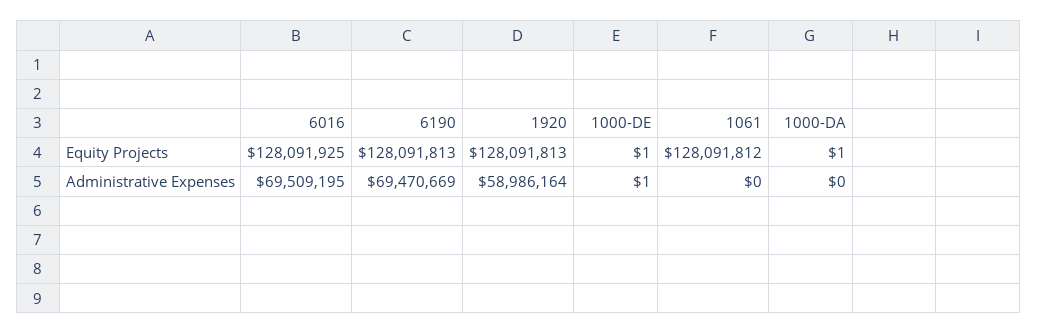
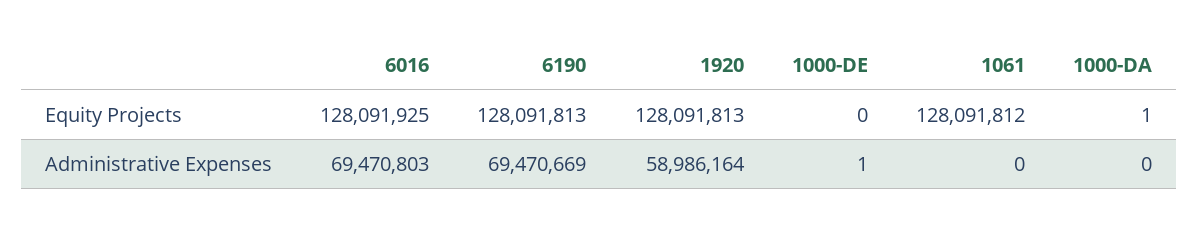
  {
    "6016": {
      "Equity Projects": 128091925,
-     "Administrative Expenses": 69509195
+     "Administrative Expenses": 69470803
    },
    "6190": {
      "Equity Projects": 128091813,
      "Administrative Expenses": 69470669
    },
    "1920": {
      "Equity Projects": 128091813,
      "Administrative Expenses": 58986164
    },
    "1000-DE": {
-     "Equity Projects": 1,
+     "Equity Projects": 0,
      "Administrative Expenses": 1
    },
    "1061": {
      "Equity Projects": 128091812,
      "Administrative Expenses": 0
    },
    "1000-DA": {
      "Equity Projects": 1,
      "Administrative Expenses": 0
    }
  }

